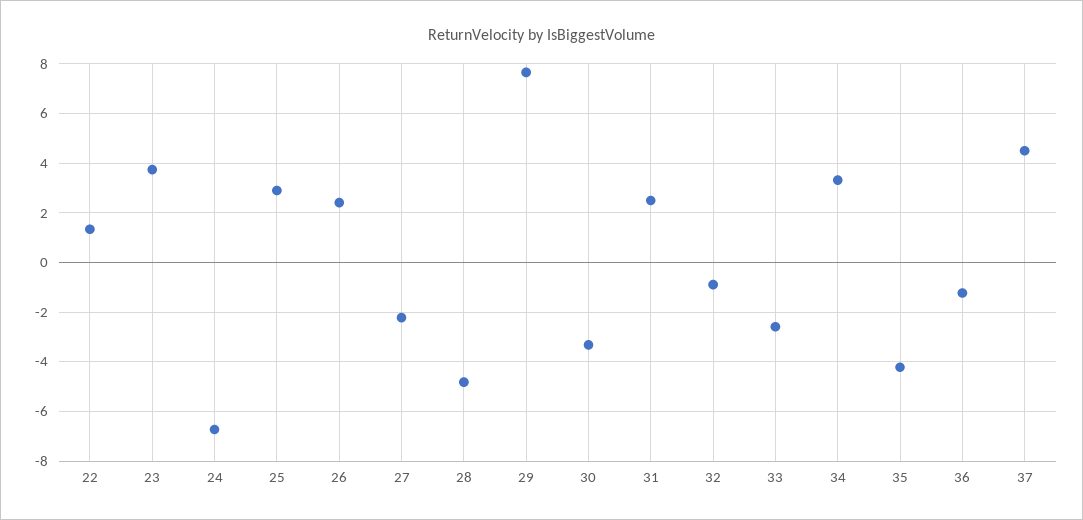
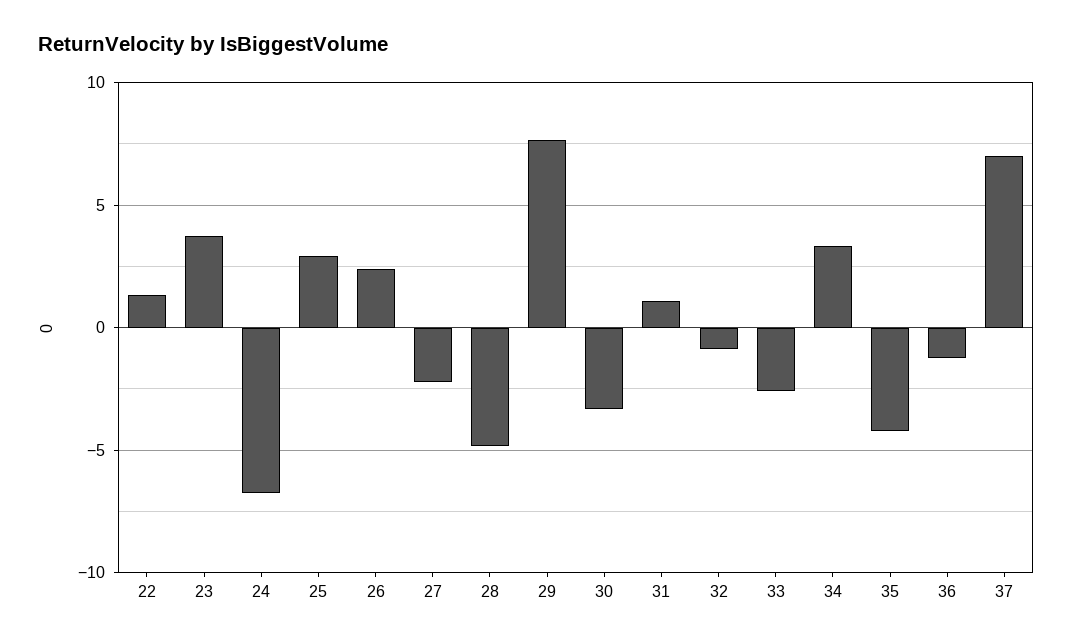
  {
    "22": 1.25,
    "23": 3.75,
    "24": -6.75,
    "25": 3,
    "26": 2.5,
    "27": -2.25,
    "28": -4.75,
    "29": 7.75,
    "30": -3.25,
-   "31": 2.5,
+   "31": 1,
    "32": -1,
    "33": -2.5,
    "34": 3.25,
    "35": -4.25,
    "36": -1.25,
-   "37": 4.5
+   "37": 7
  }

